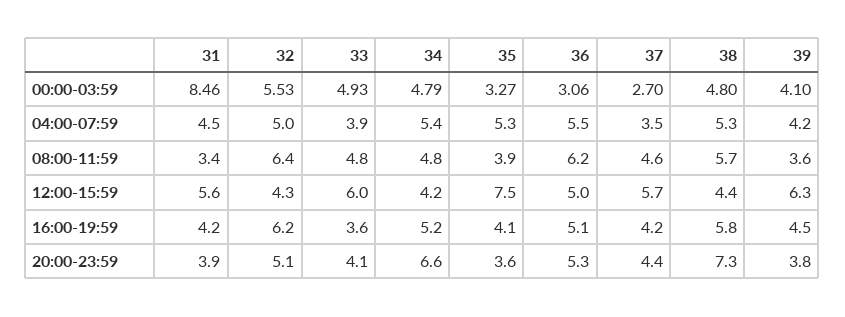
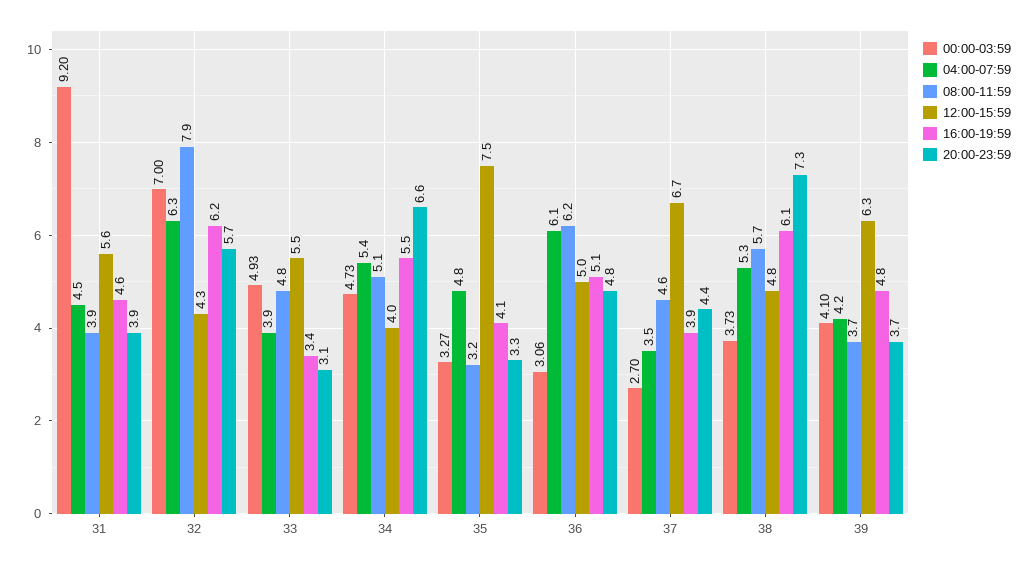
  {
    "00:00-03:59": {
-     "31": 8.46,
+     "31": 9.2,
-     "32": 5.53,
+     "32": 7,
      "33": 4.93,
-     "34": 4.79,
+     "34": 4.73,
      "35": 3.27,
      "36": 3.06,
      "37": 2.7,
-     "38": 4.8,
+     "38": 3.73,
      "39": 4.1
    },
    "04:00-07:59": {
      "31": 4.5,
-     "32": 5,
+     "32": 6.3,
      "33": 3.9,
      "34": 5.4,
-     "35": 5.3,
+     "35": 4.8,
-     "36": 5.5,
+     "36": 6.1,
      "37": 3.5,
      "38": 5.3,
      "39": 4.2
    },
    "08:00-11:59": {
-     "31": 3.4,
+     "31": 3.9,
-     "32": 6.4,
+     "32": 7.9,
      "33": 4.8,
-     "34": 4.8,
+     "34": 5.1,
-     "35": 3.9,
+     "35": 3.2,
      "36": 6.2,
      "37": 4.6,
      "38": 5.7,
-     "39": 3.6
+     "39": 3.7
    },
    "12:00-15:59": {
      "31": 5.6,
      "32": 4.3,
-     "33": 6,
+     "33": 5.5,
-     "34": 4.2,
+     "34": 4,
      "35": 7.5,
      "36": 5,
-     "37": 5.7,
+     "37": 6.7,
-     "38": 4.4,
+     "38": 4.8,
      "39": 6.3
    },
    "16:00-19:59": {
-     "31": 4.2,
+     "31": 4.6,
      "32": 6.2,
-     "33": 3.6,
+     "33": 3.4,
-     "34": 5.2,
+     "34": 5.5,
      "35": 4.1,
      "36": 5.1,
-     "37": 4.2,
+     "37": 3.9,
-     "38": 5.8,
+     "38": 6.1,
-     "39": 4.5
+     "39": 4.8
    },
    "20:00-23:59": {
      "31": 3.9,
-     "32": 5.1,
+     "32": 5.7,
-     "33": 4.1,
+     "33": 3.1,
      "34": 6.6,
-     "35": 3.6,
+     "35": 3.3,
-     "36": 5.3,
+     "36": 4.8,
      "37": 4.4,
      "38": 7.3,
-     "39": 3.8
+     "39": 3.7
    }
  }

